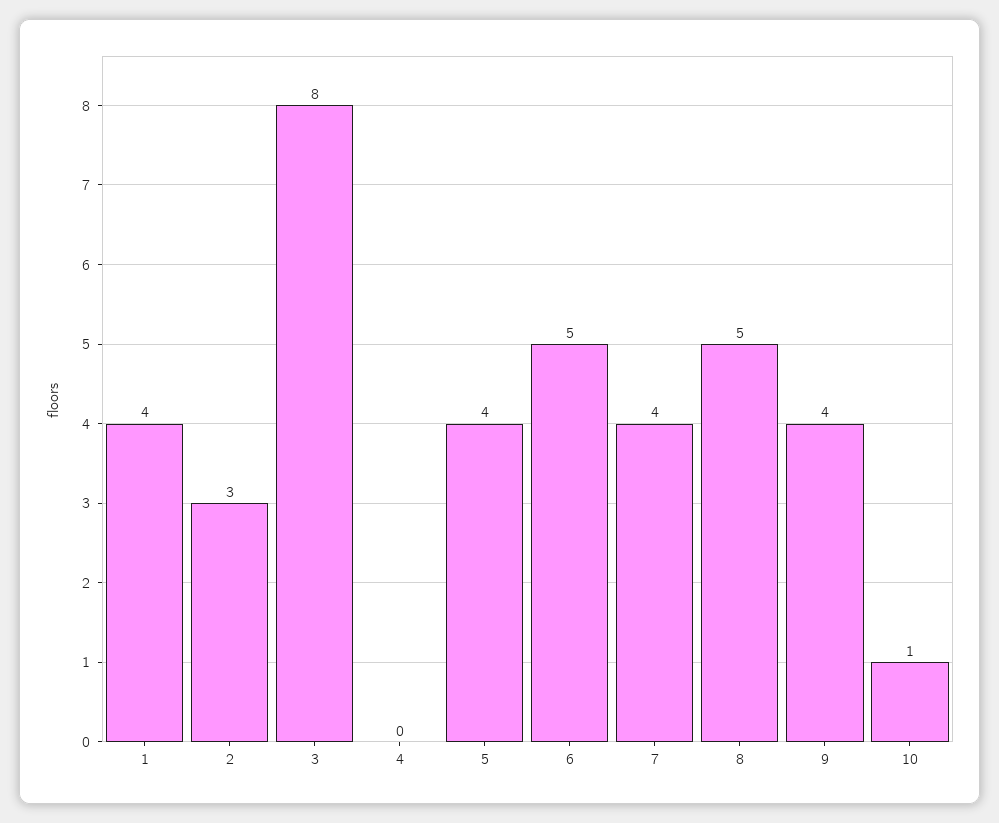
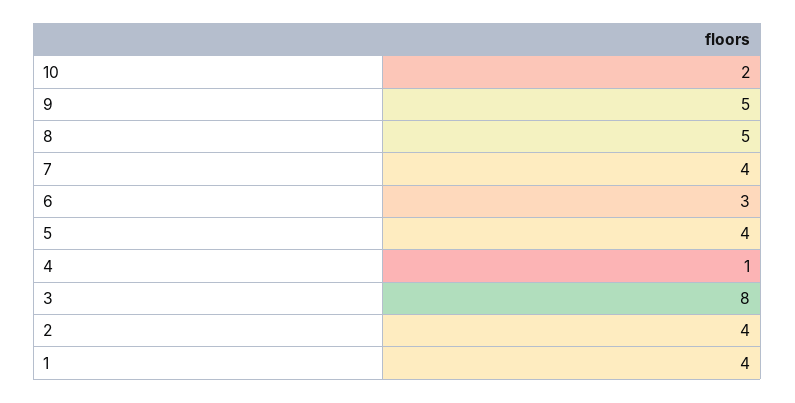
  {
    "1": 4,
-   "2": 3,
+   "2": 4,
    "3": 8,
-   "4": 0,
+   "4": 1,
    "5": 4,
-   "6": 5,
+   "6": 3,
    "7": 4,
    "8": 5,
-   "9": 4,
+   "9": 5,
-   "10": 1
+   "10": 2
  }

